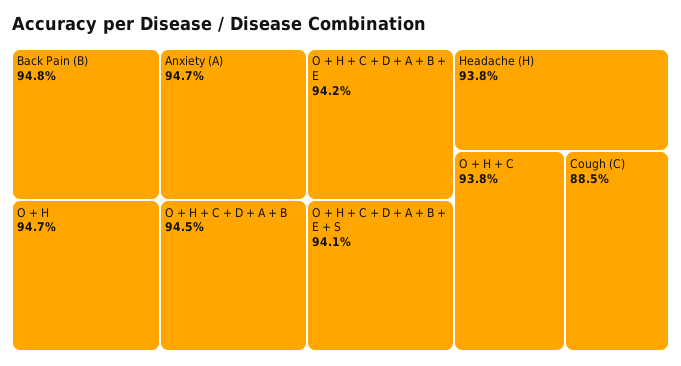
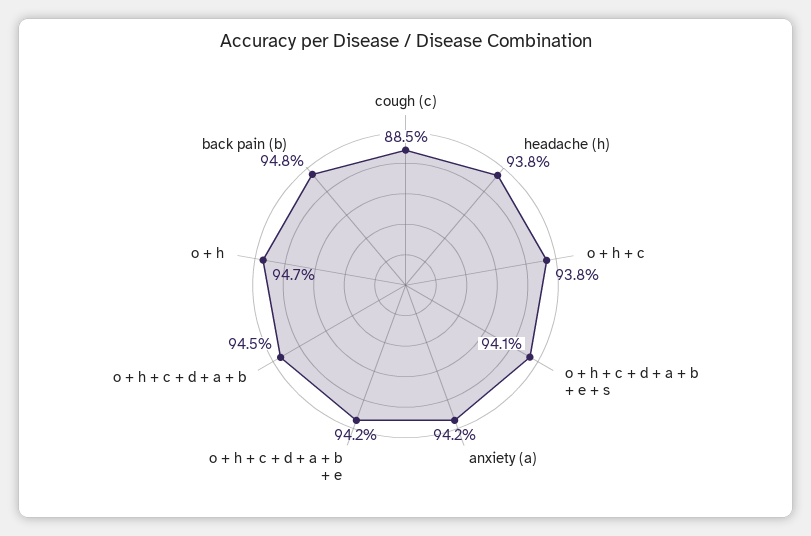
  {
    "Back Pain (B)": 94.8,
-   "Anxiety (A)": 94.7,
+   "Anxiety (A)": 94.2,
    "O + H": 94.7,
    "O + H + C + D + A + B": 94.5,
    "O + H + C + D + A + B + E": 94.2,
    "O + H + C + D + A + B + E + S": 94.1,
    "Headache (H)": 93.8,
    "O + H + C": 93.8,
    "Cough (C)": 88.5
  }

